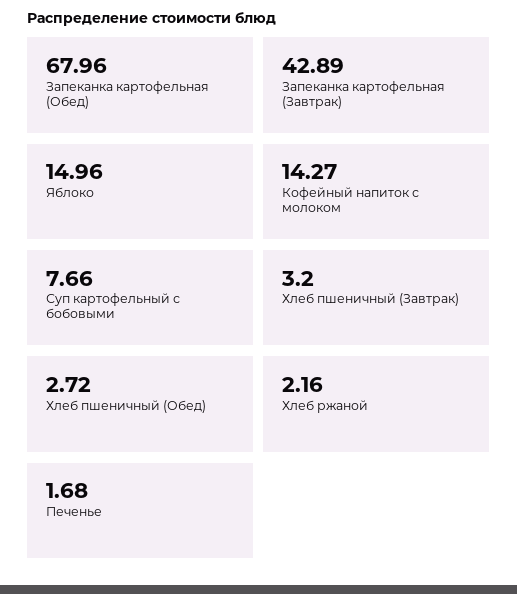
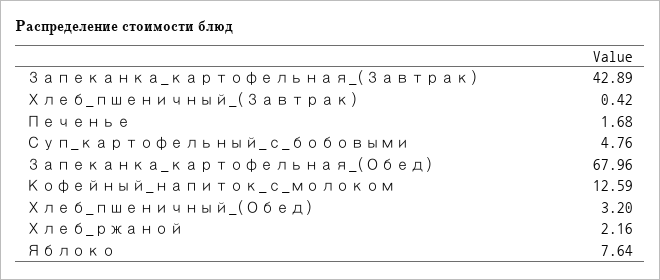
  {
    "Запеканка картофельная (Обед)": 67.96,
    "Запеканка картофельная (Завтрак)": 42.89,
-   "Яблоко": 14.96,
+   "Яблоко": 7.64,
-   "Кофейный напиток с молоком": 14.27,
+   "Кофейный напиток с молоком": 12.59,
-   "Суп картофельный с бобовыми": 7.66,
+   "Суп картофельный с бобовыми": 4.76,
-   "Хлеб пшеничный (Завтрак)": 3.2,
+   "Хлеб пшеничный (Завтрак)": 0.42,
-   "Хлеб пшеничный (Обед)": 2.72,
+   "Хлеб пшеничный (Обед)": 3.2,
    "Хлеб ржаной": 2.16,
    "Печенье": 1.68
  }

